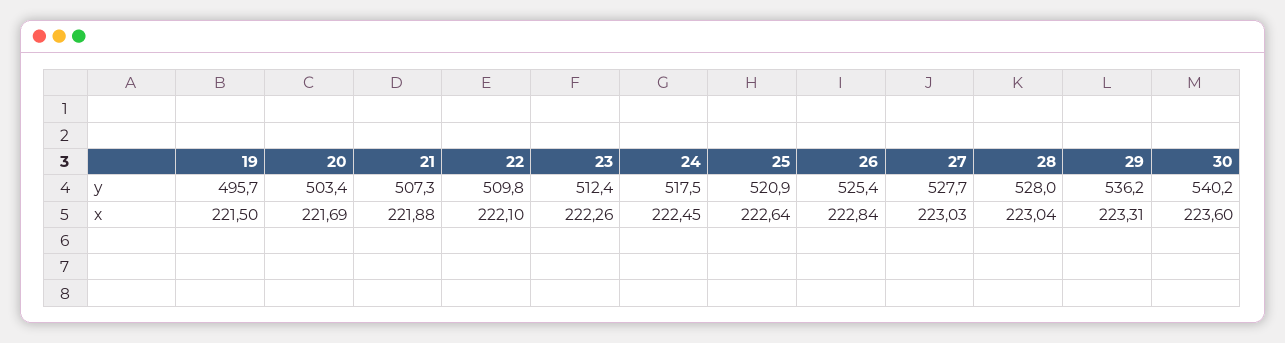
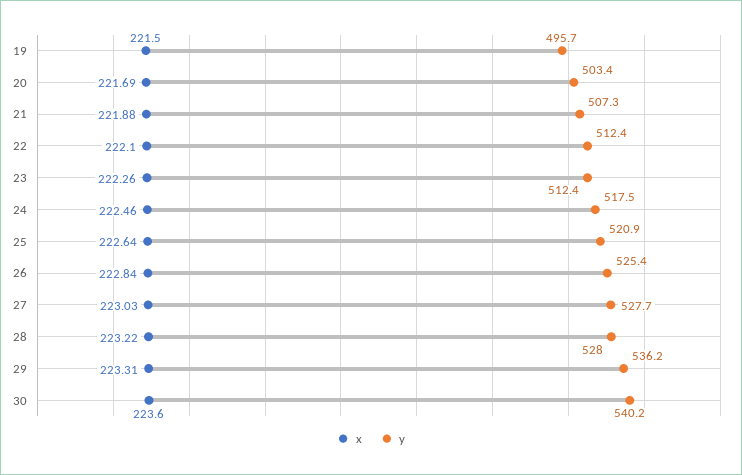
  {
    "y": {
      "19": 495.7,
      "20": 503.4,
      "21": 507.3,
-     "22": 509.8,
+     "22": 512.4,
      "23": 512.4,
      "24": 517.5,
      "25": 520.9,
      "26": 525.4,
      "27": 527.7,
      "28": 528,
      "29": 536.2,
      "30": 540.2
    },
    "x": {
      "19": 221.5,
      "20": 221.69,
      "21": 221.88,
      "22": 222.1,
      "23": 222.26,
-     "24": 222.45,
+     "24": 222.46,
      "25": 222.64,
      "26": 222.84,
      "27": 223.03,
-     "28": 223.04,
+     "28": 223.22,
      "29": 223.31,
      "30": 223.6
    }
  }

